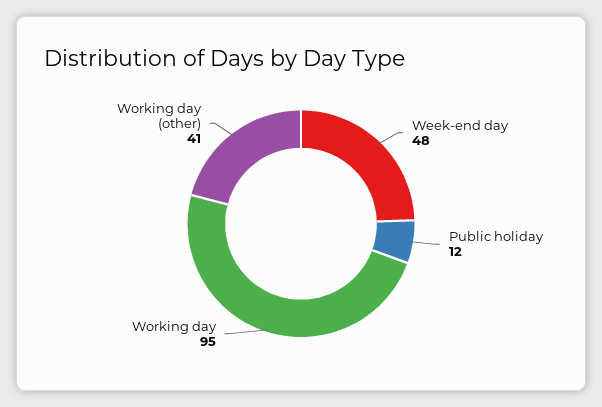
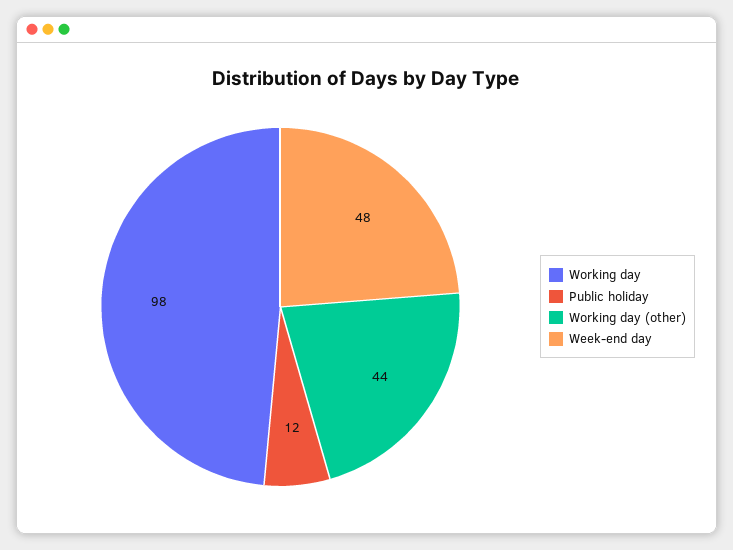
  {
    "Week-end day": 48,
    "Public holiday": 12,
-   "Working day": 95,
+   "Working day": 98,
-   "Working day (other)": 41
+   "Working day (other)": 44
  }

